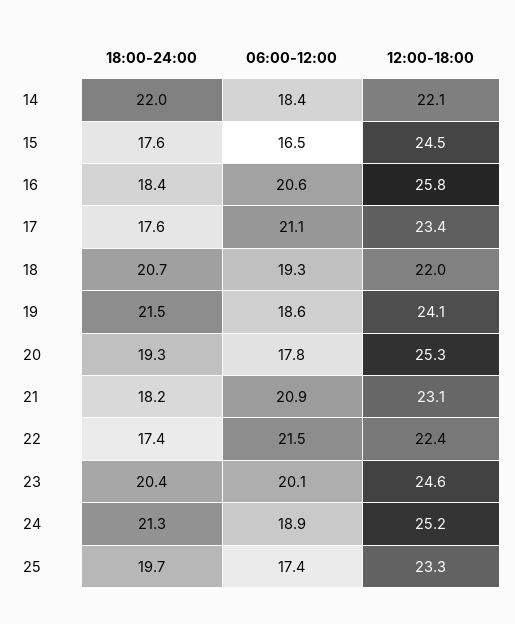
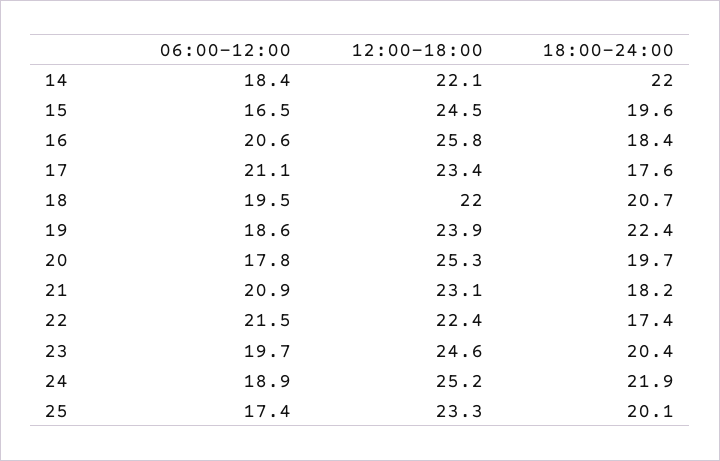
  {
    "18:00-24:00": {
      "14": 22,
-     "15": 17.6,
+     "15": 19.6,
      "16": 18.4,
      "17": 17.6,
      "18": 20.7,
-     "19": 21.5,
+     "19": 22.4,
-     "20": 19.3,
+     "20": 19.7,
      "21": 18.2,
      "22": 17.4,
      "23": 20.4,
-     "24": 21.3,
+     "24": 21.9,
-     "25": 19.7
+     "25": 20.1
    },
    "06:00-12:00": {
      "14": 18.4,
      "15": 16.5,
      "16": 20.6,
      "17": 21.1,
-     "18": 19.3,
+     "18": 19.5,
      "19": 18.6,
      "20": 17.8,
      "21": 20.9,
      "22": 21.5,
-     "23": 20.1,
+     "23": 19.7,
      "24": 18.9,
      "25": 17.4
    },
    "12:00-18:00": {
      "14": 22.1,
      "15": 24.5,
      "16": 25.8,
      "17": 23.4,
      "18": 22,
-     "19": 24.1,
+     "19": 23.9,
      "20": 25.3,
      "21": 23.1,
      "22": 22.4,
      "23": 24.6,
      "24": 25.2,
      "25": 23.3
    }
  }

